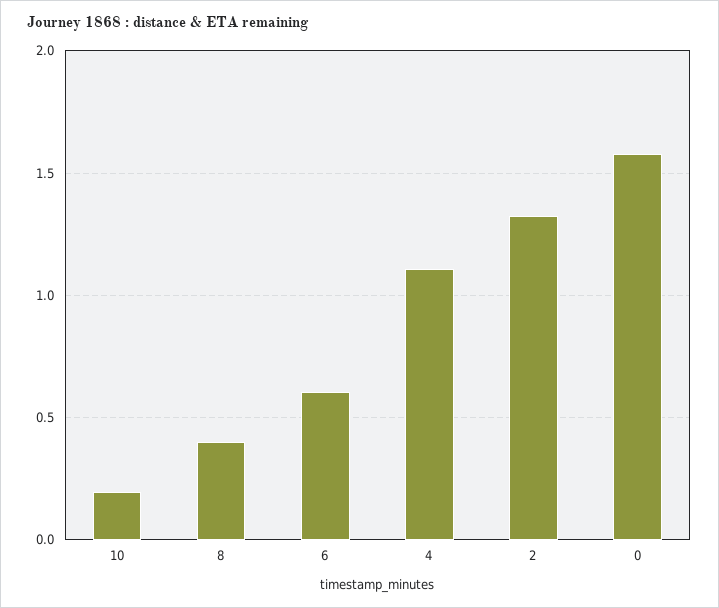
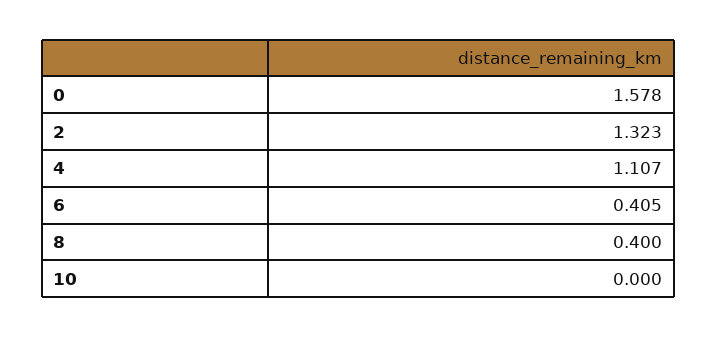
  {
-   "10": 0.2,
+   "10": 0,
    "8": 0.4,
-   "6": 0.6,
+   "6": 0.405,
    "4": 1.107,
    "2": 1.323,
    "0": 1.578
  }

